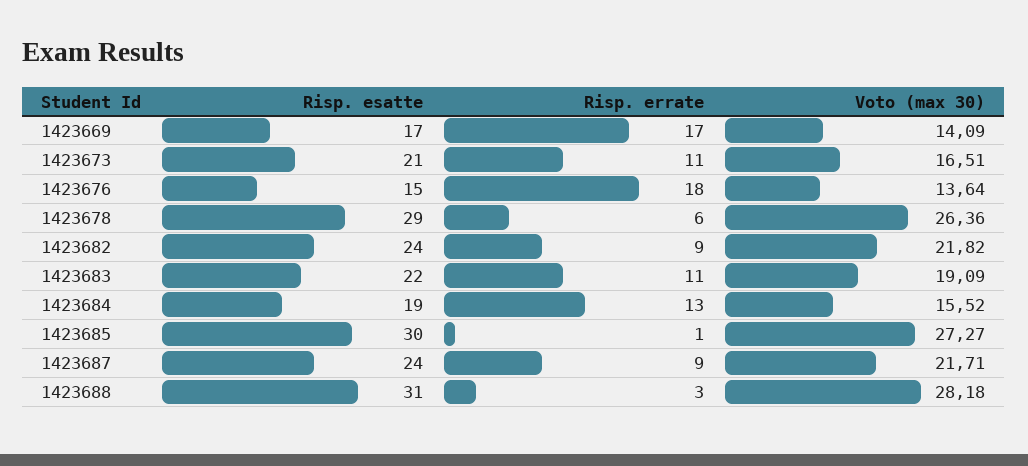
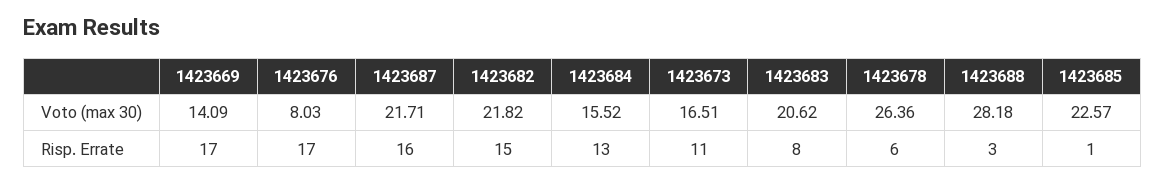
  {
-   "Risp. esatte": {
-     "1423669": 17,
-     "1423673": 21,
-     "1423676": 15,
-     "1423678": 29,
-     "1423682": 24,
-     "1423683": 22,
-     "1423684": 19,
-     "1423685": 30,
-     "1423687": 24,
-     "1423688": 31
-   },
    "Risp. errate": {
      "1423669": 17,
      "1423673": 11,
-     "1423676": 18,
+     "1423676": 17,
      "1423678": 6,
-     "1423682": 9,
+     "1423682": 15,
-     "1423683": 11,
+     "1423683": 8,
      "1423684": 13,
      "1423685": 1,
-     "1423687": 9,
+     "1423687": 16,
      "1423688": 3
    },
    "Voto (max 30)": {
      "1423669": 14.09,
      "1423673": 16.51,
-     "1423676": 13.64,
+     "1423676": 8.03,
      "1423678": 26.36,
      "1423682": 21.82,
-     "1423683": 19.09,
+     "1423683": 20.62,
      "1423684": 15.52,
-     "1423685": 27.27,
+     "1423685": 22.57,
      "1423687": 21.71,
      "1423688": 28.18
    }
  }

